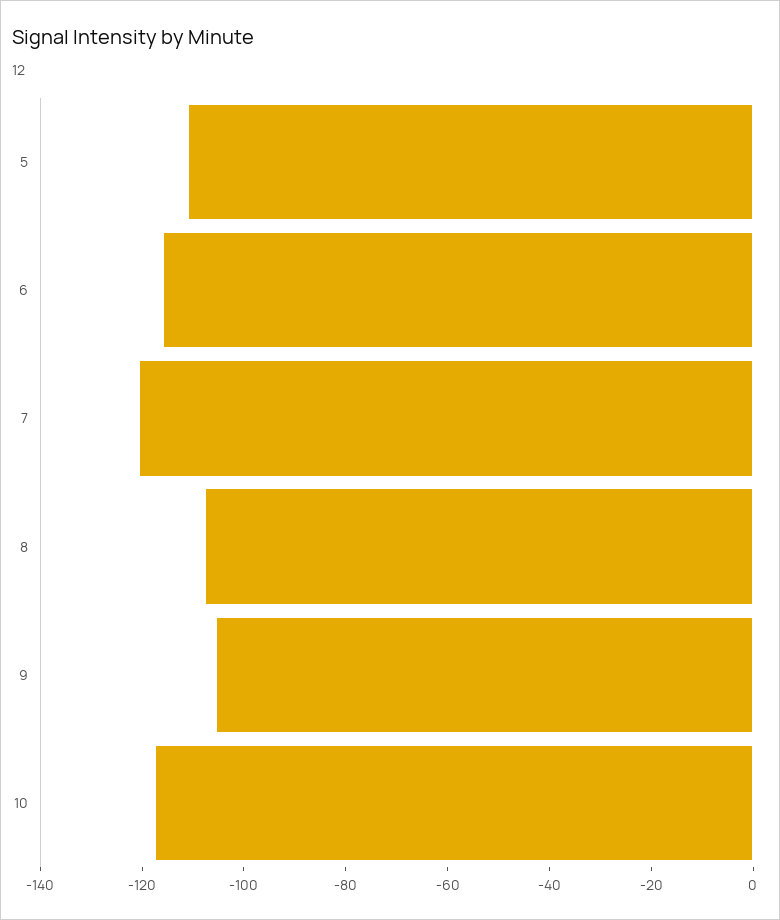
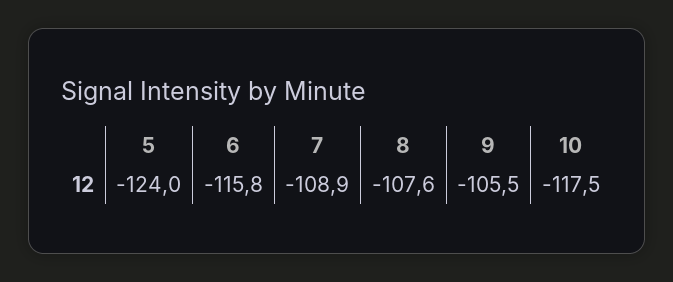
  {
-   "5": -110,
+   "5": -124,
    "6": -115.8,
-   "7": -120,
+   "7": -108.9,
    "8": -107.6,
    "9": -105.5,
    "10": -117.5
  }

